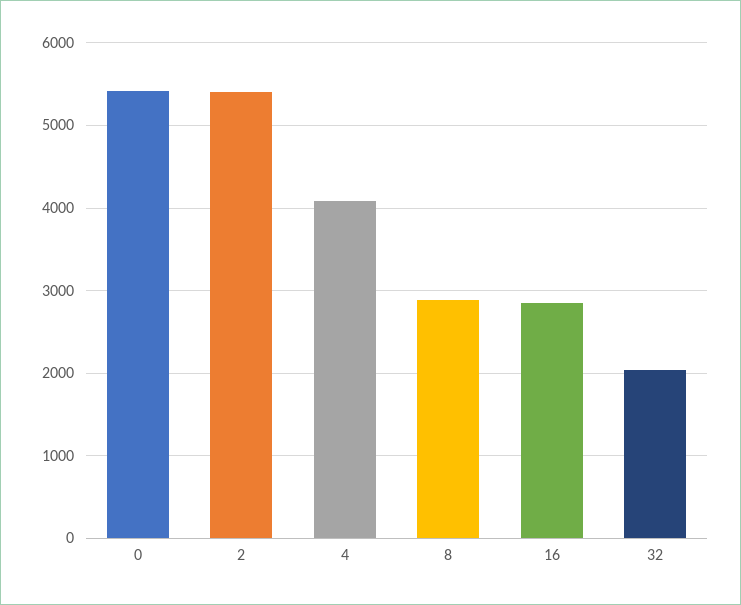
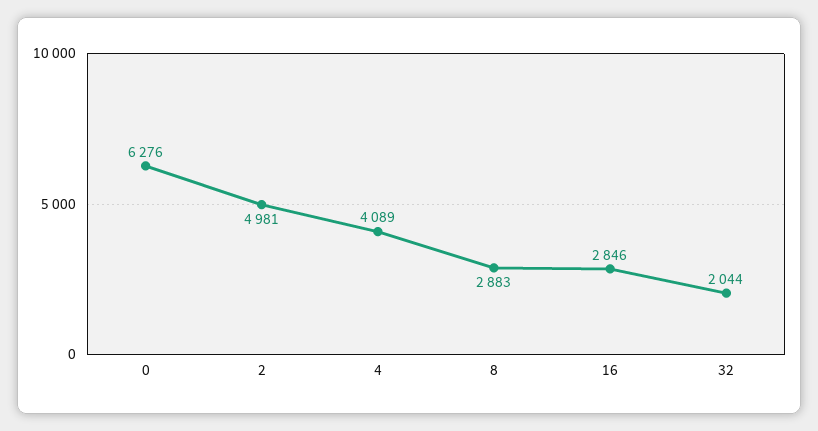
  {
-   "0": 5400,
+   "0": 6276,
-   "2": 5400,
+   "2": 4981,
    "4": 4089,
    "8": 2883,
    "16": 2846,
    "32": 2044
  }

